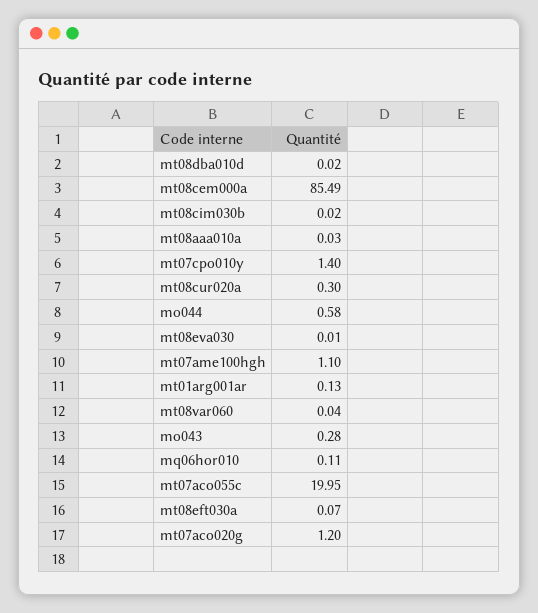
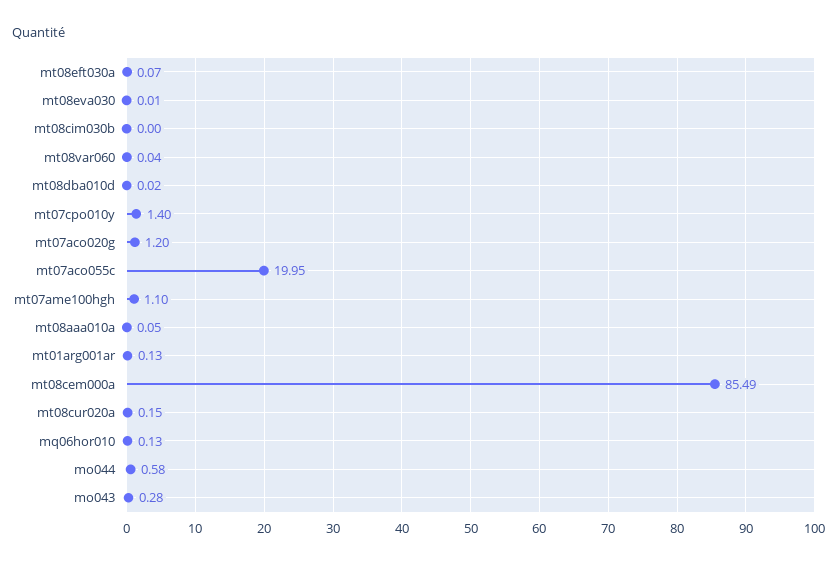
  {
    "mt08dba010d": 0.02,
    "mt08cem000a": 85.49,
-   "mt08cim030b": 0.02,
+   "mt08cim030b": 0,
-   "mt08aaa010a": 0.03,
+   "mt08aaa010a": 0.05,
    "mt07cpo010y": 1.4,
-   "mt08cur020a": 0.3,
+   "mt08cur020a": 0.15,
    "mo044": 0.58,
    "mt08eva030": 0.01,
    "mt07ame100hgh": 1.1,
    "mt01arg001ar": 0.13,
    "mt08var060": 0.04,
    "mo043": 0.28,
-   "mq06hor010": 0.11,
+   "mq06hor010": 0.13,
    "mt07aco055c": 19.95,
    "mt08eft030a": 0.07,
    "mt07aco020g": 1.2
  }

